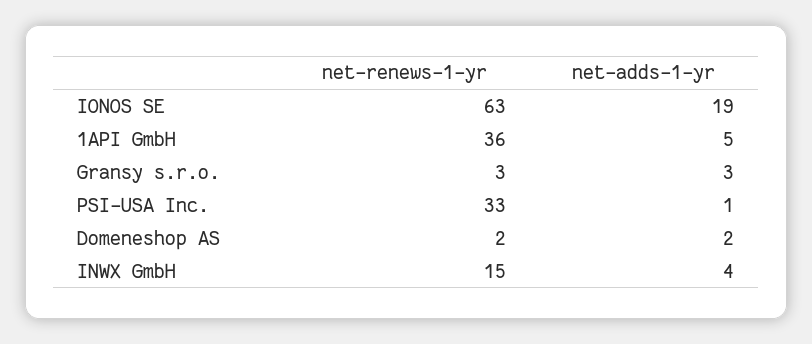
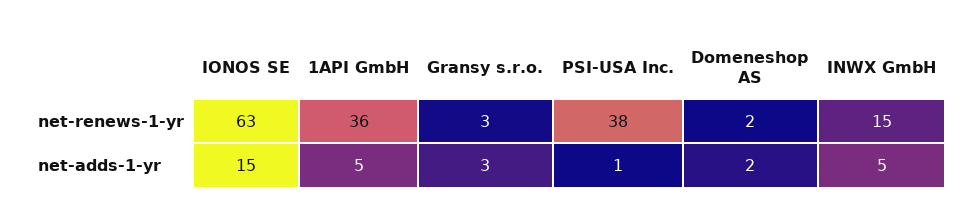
  {
    "net-renews-1-yr": {
      "IONOS SE": 63,
      "1API GmbH": 36,
      "Gransy s.r.o.": 3,
-     "PSI-USA Inc.": 33,
+     "PSI-USA Inc.": 38,
      "Domeneshop AS": 2,
      "INWX GmbH": 15
    },
    "net-adds-1-yr": {
-     "IONOS SE": 19,
+     "IONOS SE": 15,
      "1API GmbH": 5,
      "Gransy s.r.o.": 3,
      "PSI-USA Inc.": 1,
      "Domeneshop AS": 2,
-     "INWX GmbH": 4
+     "INWX GmbH": 5
    }
  }

